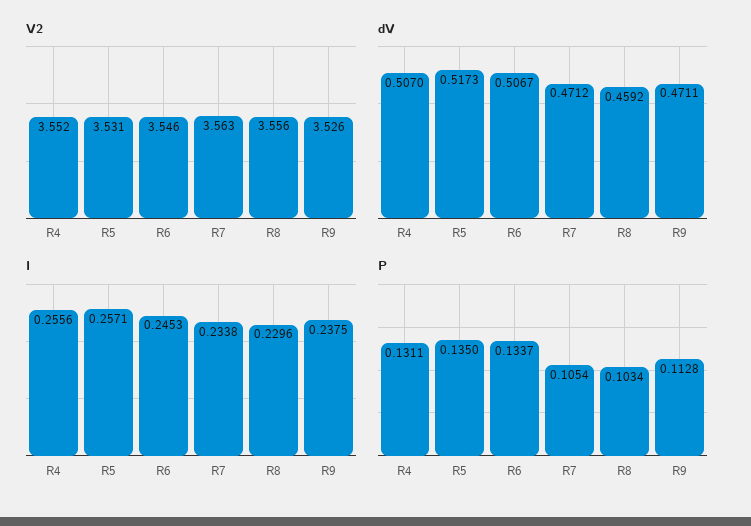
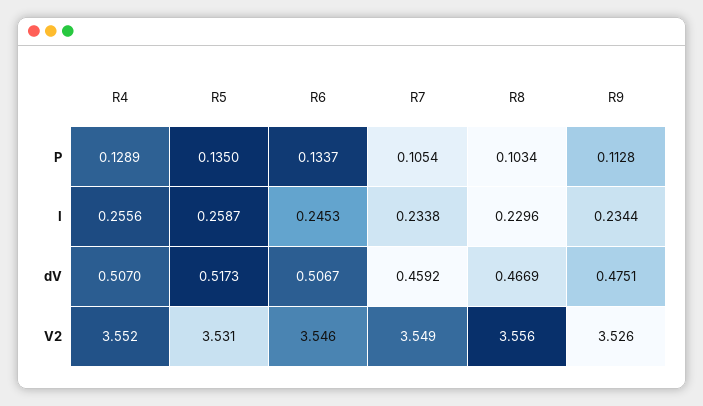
  {
    "V2": {
      "R4": 3.552,
      "R5": 3.531,
      "R6": 3.546,
-     "R7": 3.563,
+     "R7": 3.549,
      "R8": 3.556,
      "R9": 3.526
    },
    "dV": {
      "R4": 0.507,
      "R5": 0.5173,
      "R6": 0.5067,
-     "R7": 0.4712,
+     "R7": 0.4592,
-     "R8": 0.4592,
+     "R8": 0.4669,
-     "R9": 0.4711
+     "R9": 0.4751
    },
    "I": {
      "R4": 0.2556,
-     "R5": 0.2571,
+     "R5": 0.2587,
      "R6": 0.2453,
      "R7": 0.2338,
      "R8": 0.2296,
-     "R9": 0.2375
+     "R9": 0.2344
    },
    "P": {
-     "R4": 0.1311,
+     "R4": 0.1289,
      "R5": 0.135,
      "R6": 0.1337,
      "R7": 0.1054,
      "R8": 0.1034,
      "R9": 0.1128
    }
  }

